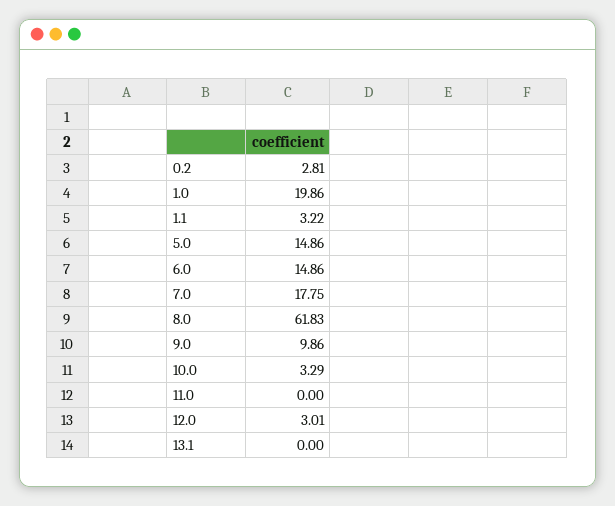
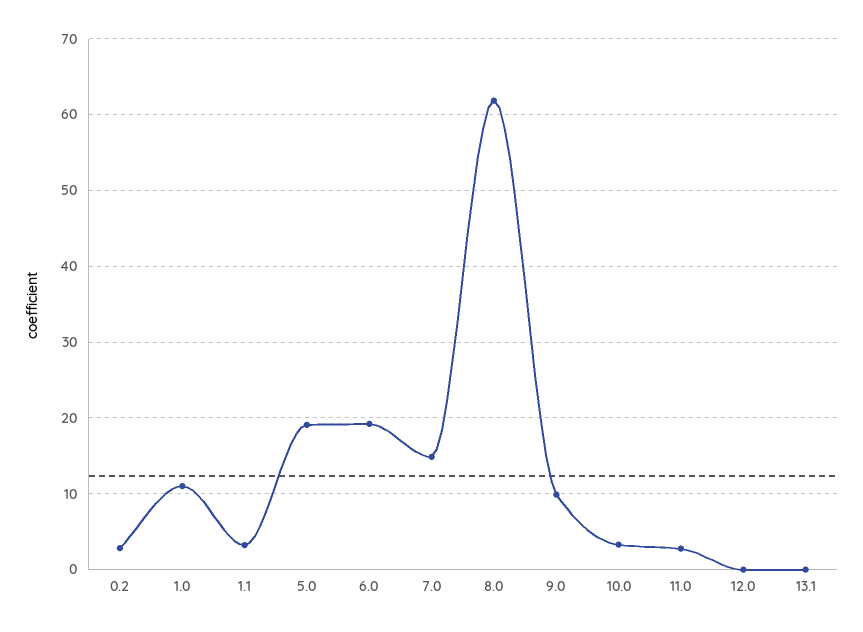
  {
    "0.2": 2.81,
-   "1.0": 19.86,
+   "1.0": 11,
    "1.1": 3.22,
-   "5.0": 14.86,
+   "5.0": 19,
-   "6.0": 14.86,
+   "6.0": 19,
-   "7.0": 17.75,
+   "7.0": 15,
    "8.0": 61.83,
    "9.0": 9.86,
    "10.0": 3.29,
-   "11.0": 0,
+   "11.0": 3,
-   "12.0": 3.01,
+   "12.0": 0,
    "13.1": 0
  }

